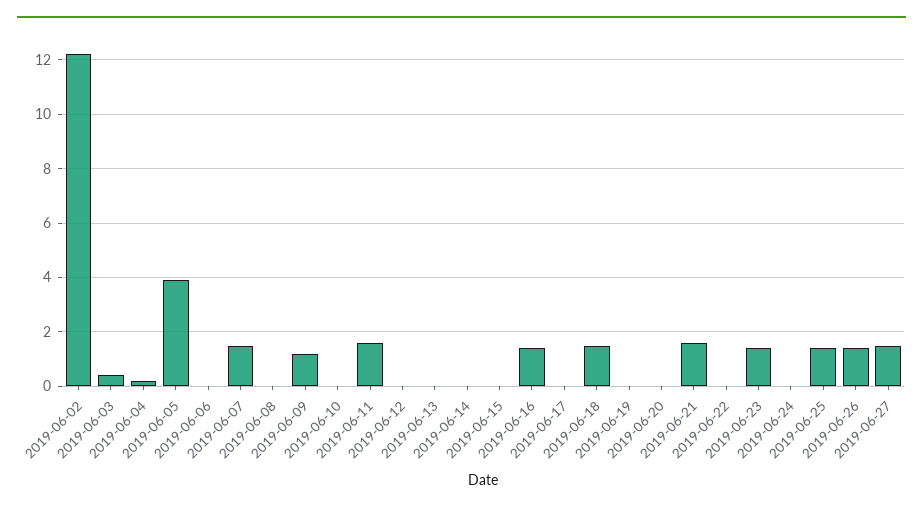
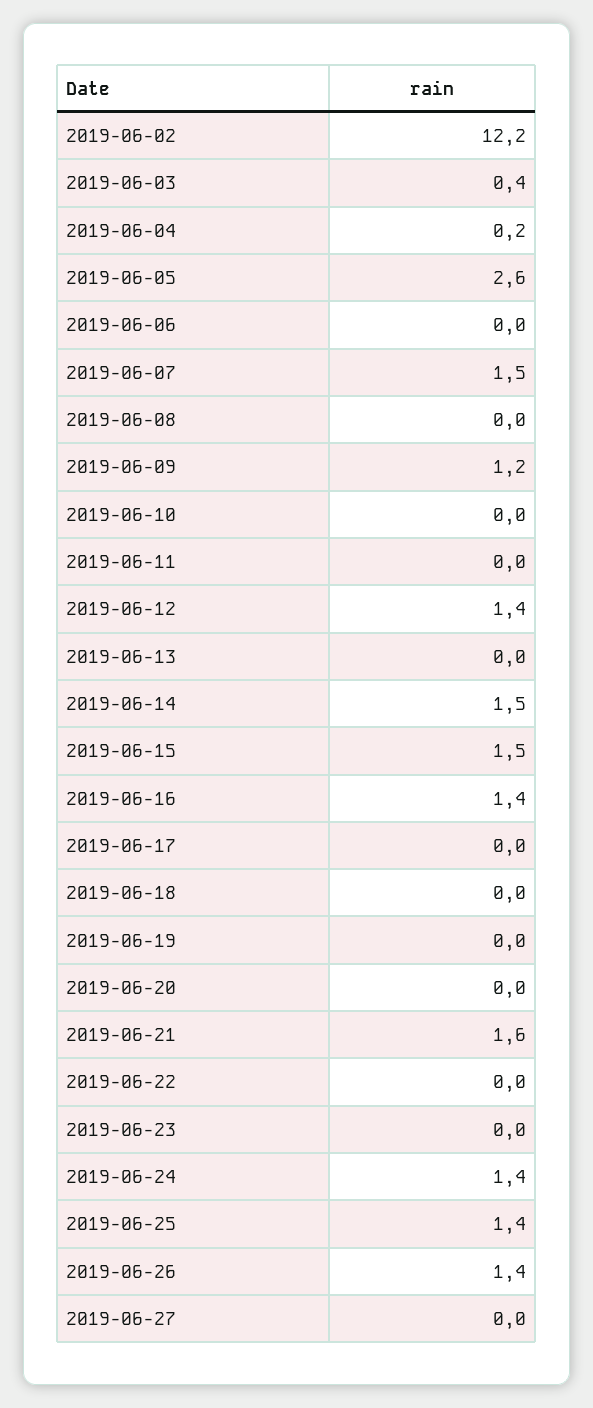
  {
    "2019-06-02": 12.2,
    "2019-06-03": 0.4,
    "2019-06-04": 0.2,
-   "2019-06-05": 4,
+   "2019-06-05": 2.6,
    "2019-06-06": 0,
    "2019-06-07": 1.5,
    "2019-06-08": 0,
    "2019-06-09": 1.2,
    "2019-06-10": 0,
-   "2019-06-11": 1.5,
+   "2019-06-11": 0,
-   "2019-06-12": 0,
+   "2019-06-12": 1.4,
    "2019-06-13": 0,
-   "2019-06-14": 0,
+   "2019-06-14": 1.5,
-   "2019-06-15": 0,
+   "2019-06-15": 1.5,
    "2019-06-16": 1.4,
    "2019-06-17": 0,
-   "2019-06-18": 1.5,
+   "2019-06-18": 0,
    "2019-06-19": 0,
    "2019-06-20": 0,
    "2019-06-21": 1.6,
    "2019-06-22": 0,
-   "2019-06-23": 1.5,
+   "2019-06-23": 0,
-   "2019-06-24": 0,
+   "2019-06-24": 1.4,
    "2019-06-25": 1.4,
    "2019-06-26": 1.4,
-   "2019-06-27": 1.5
+   "2019-06-27": 0
  }

